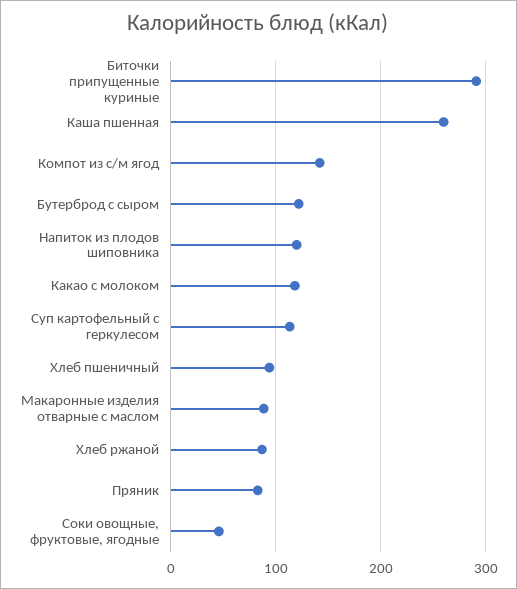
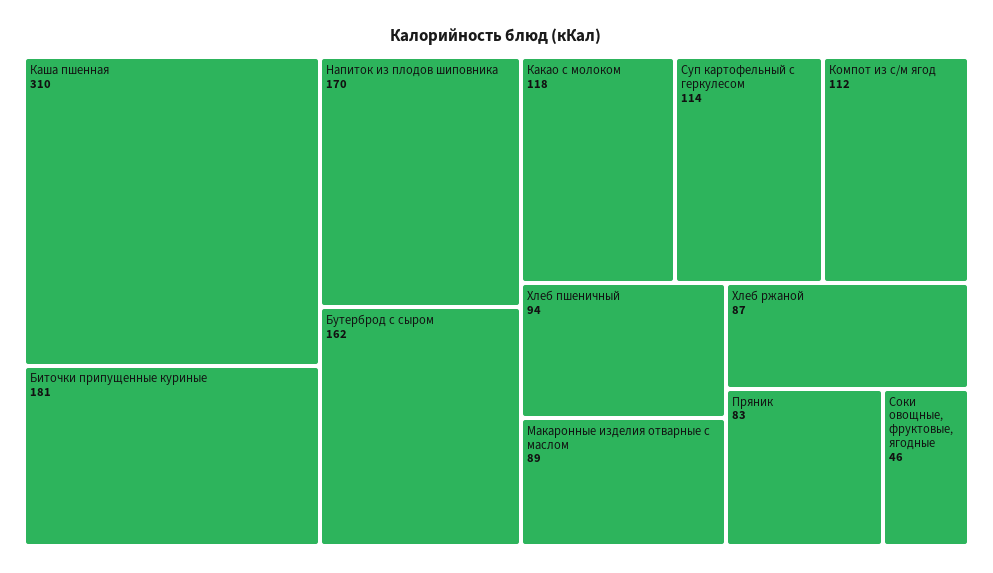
  {
-   "Биточки припущенные куриные": 290,
+   "Биточки припущенные куриные": 181,
-   "Каша пшенная": 260,
+   "Каша пшенная": 310,
-   "Компот из с/м ягод": 140,
+   "Компот из с/м ягод": 112,
-   "Бутерброд с сыром": 120,
+   "Бутерброд с сыром": 162,
-   "Напиток из плодов шиповника": 120,
+   "Напиток из плодов шиповника": 170,
    "Какао с молоком": 118,
    "Суп картофельный с геркулесом": 114,
    "Хлеб пшеничный": 94,
    "Макаронные изделия отварные с маслом": 89,
    "Хлеб ржаной": 87,
    "Пряник": 83,
    "Соки овощные, фруктовые, ягодные": 46
  }

